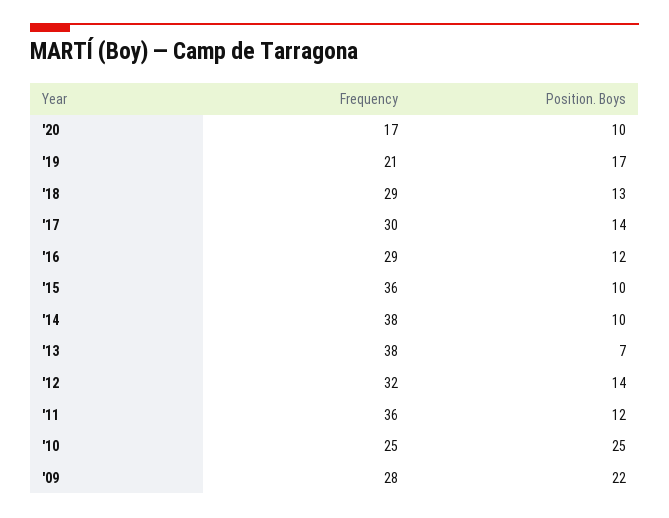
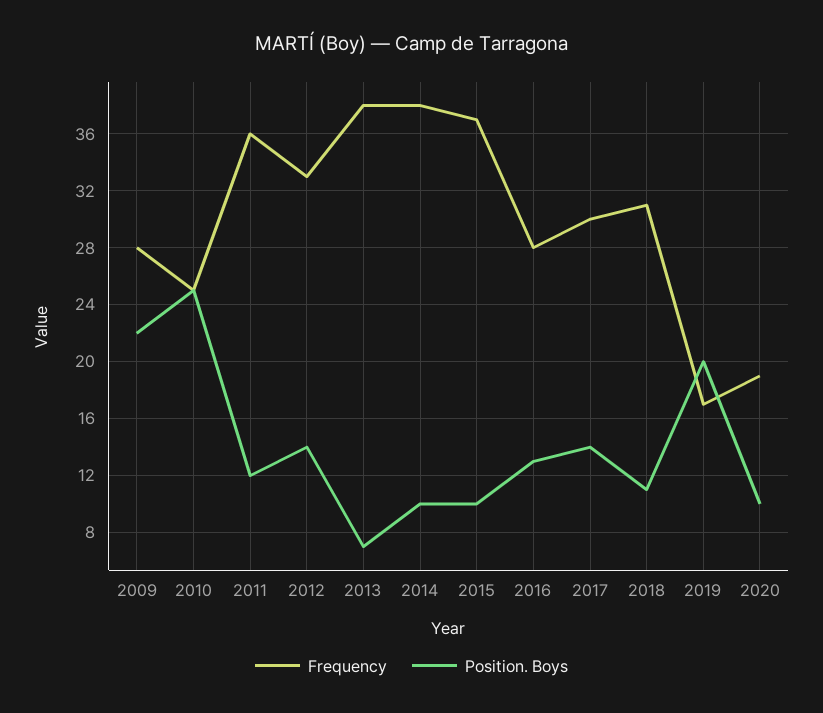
  {
    "Frequency": {
-     "'20": 17,
+     "'20": 19,
-     "'19": 21,
+     "'19": 17,
-     "'18": 29,
+     "'18": 31,
      "'17": 30,
-     "'16": 29,
+     "'16": 28,
-     "'15": 36,
+     "'15": 37,
      "'14": 38,
      "'13": 38,
-     "'12": 32,
+     "'12": 33,
      "'11": 36,
      "'10": 25,
      "'09": 28
    },
    "Position. Boys": {
      "'20": 10,
-     "'19": 17,
+     "'19": 20,
-     "'18": 13,
+     "'18": 11,
      "'17": 14,
-     "'16": 12,
+     "'16": 13,
      "'15": 10,
      "'14": 10,
      "'13": 7,
      "'12": 14,
      "'11": 12,
      "'10": 25,
      "'09": 22
    }
  }

